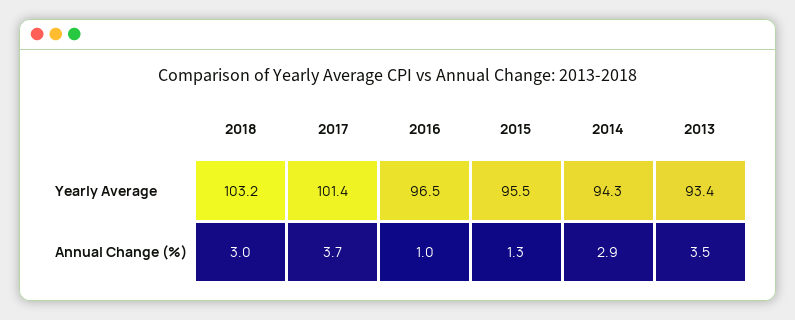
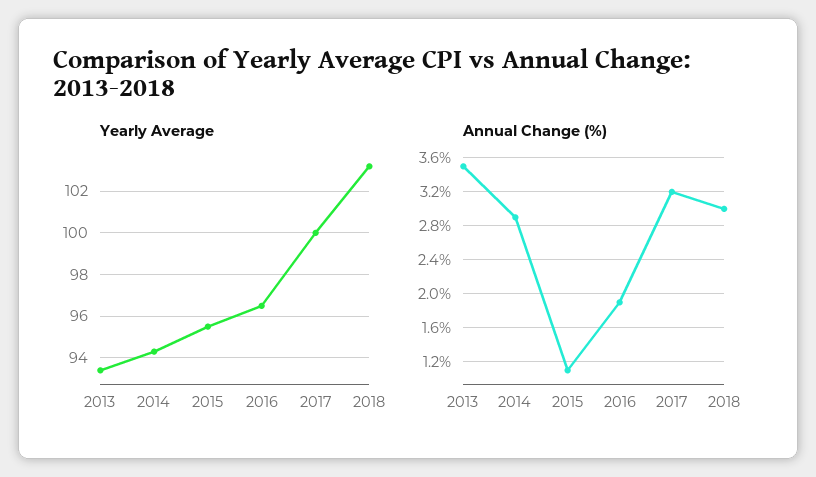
  {
    "Yearly Average": {
      "2018": 103.2,
-     "2017": 101.4,
+     "2017": 100,
      "2016": 96.5,
      "2015": 95.5,
      "2014": 94.3,
      "2013": 93.4
    },
    "Annual Change (%)": {
      "2018": 3,
-     "2017": 3.7,
+     "2017": 3.2,
-     "2016": 1,
+     "2016": 1.9,
-     "2015": 1.3,
+     "2015": 1.1,
      "2014": 2.9,
      "2013": 3.5
    }
  }

